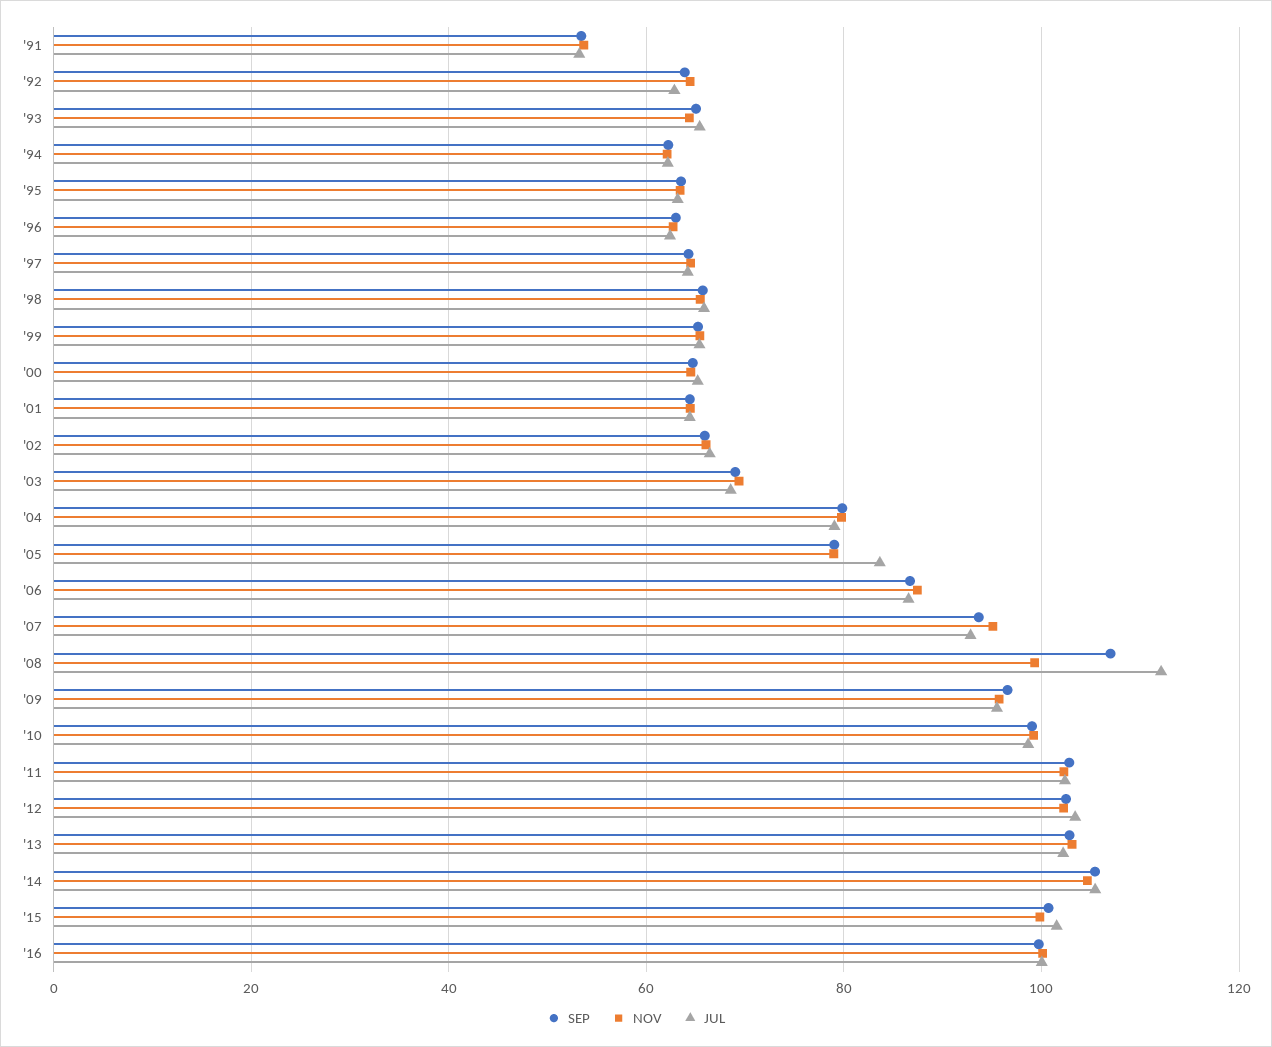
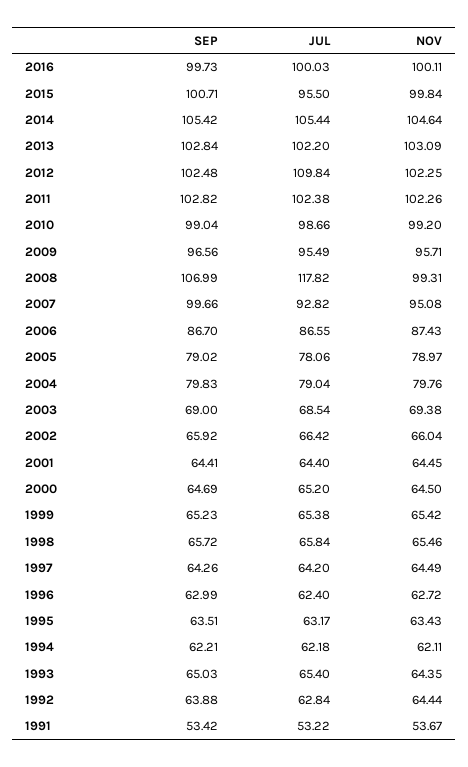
  {
    "SEP": {
      "'91": 53.42,
      "'92": 63.88,
      "'93": 65.03,
      "'94": 62.21,
      "'95": 63.51,
      "'96": 62.99,
      "'97": 64.26,
      "'98": 65.72,
      "'99": 65.23,
      "'00": 64.69,
      "'01": 64.41,
      "'02": 65.92,
      "'03": 69,
      "'04": 79.83,
      "'05": 79.02,
      "'06": 86.7,
-     "'07": 94,
+     "'07": 99.66,
      "'08": 106.99,
      "'09": 96.56,
      "'10": 99.04,
      "'11": 102.82,
      "'12": 102.48,
      "'13": 102.84,
      "'14": 105.42,
      "'15": 100.71,
      "'16": 99.73
    },
    "NOV": {
      "'91": 53.67,
      "'92": 64.44,
      "'93": 64.35,
      "'94": 62.11,
      "'95": 63.43,
      "'96": 62.72,
      "'97": 64.49,
      "'98": 65.46,
      "'99": 65.42,
      "'00": 64.5,
      "'01": 64.45,
      "'02": 66.04,
      "'03": 69.38,
      "'04": 79.76,
      "'05": 78.97,
      "'06": 87.43,
      "'07": 95.08,
      "'08": 99.31,
      "'09": 95.71,
      "'10": 99.2,
      "'11": 102.26,
      "'12": 102.25,
      "'13": 103.09,
      "'14": 104.64,
      "'15": 99.84,
      "'16": 100.11
    },
    "JUL": {
      "'91": 53.22,
      "'92": 62.84,
      "'93": 65.4,
      "'94": 62.18,
      "'95": 63.17,
      "'96": 62.4,
      "'97": 64.2,
      "'98": 65.84,
      "'99": 65.38,
      "'00": 65.2,
      "'01": 64.4,
      "'02": 66.42,
      "'03": 68.54,
      "'04": 79.04,
-     "'05": 84,
+     "'05": 78.06,
      "'06": 86.55,
      "'07": 92.82,
-     "'08": 112,
+     "'08": 117.82,
      "'09": 95.49,
      "'10": 98.66,
      "'11": 102.38,
-     "'12": 104,
+     "'12": 109.84,
      "'13": 102.2,
      "'14": 105.44,
-     "'15": 102,
+     "'15": 95.5,
      "'16": 100.03
    }
  }

